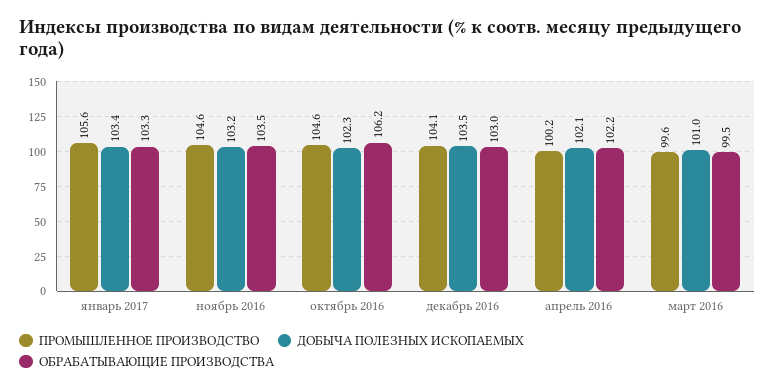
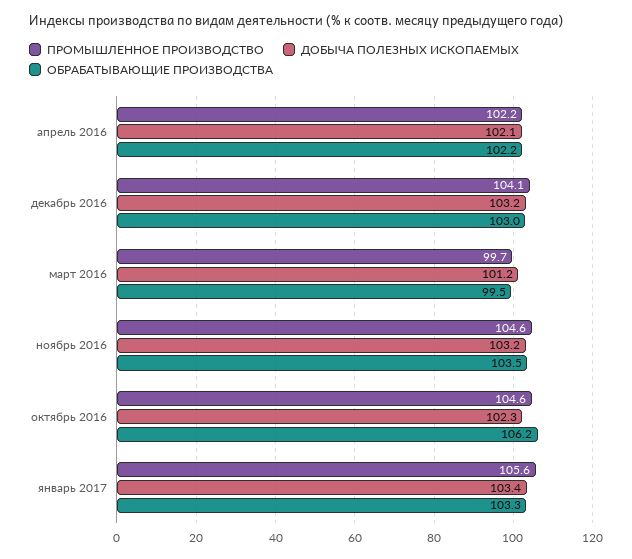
  {
    "ПРОМЫШЛЕННОЕ ПРОИЗВОДСТВО": {
      "январь 2017": 105.6,
      "ноябрь 2016": 104.6,
      "октябрь 2016": 104.6,
      "декабрь 2016": 104.1,
-     "апрель 2016": 100.2,
+     "апрель 2016": 102.2,
-     "март 2016": 99.6
+     "март 2016": 99.7
    },
    "ДОБЫЧА ПОЛЕЗНЫХ ИСКОПАЕМЫХ": {
      "январь 2017": 103.4,
      "ноябрь 2016": 103.2,
      "октябрь 2016": 102.3,
-     "декабрь 2016": 103.5,
+     "декабрь 2016": 103.2,
      "апрель 2016": 102.1,
-     "март 2016": 101
+     "март 2016": 101.2
    },
    "ОБРАБАТЫВАЮЩИЕ ПРОИЗВОДСТВА": {
      "январь 2017": 103.3,
      "ноябрь 2016": 103.5,
      "октябрь 2016": 106.2,
      "декабрь 2016": 103,
      "апрель 2016": 102.2,
      "март 2016": 99.5
    }
  }

